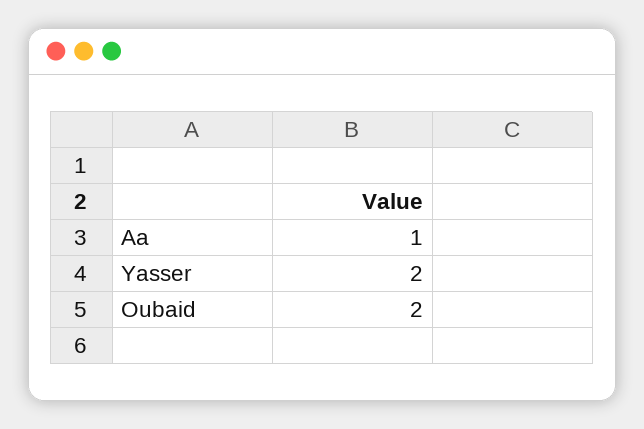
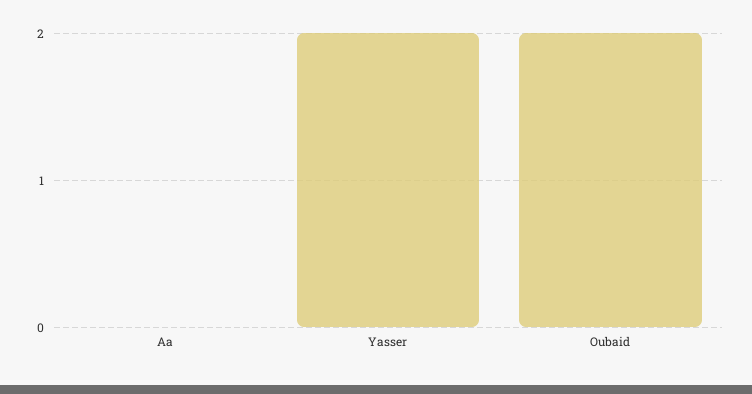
  {
-   "Aa": 1,
+   "Aa": 0,
    "Yasser": 2,
    "Oubaid": 2
  }

